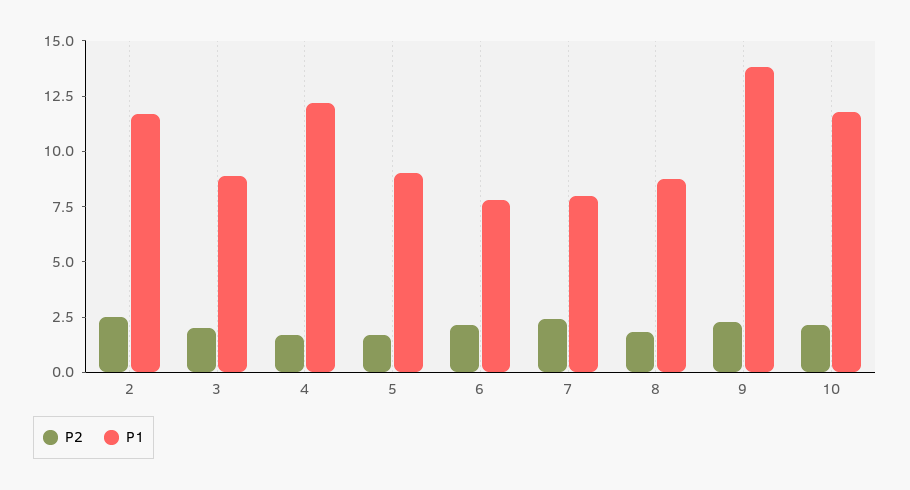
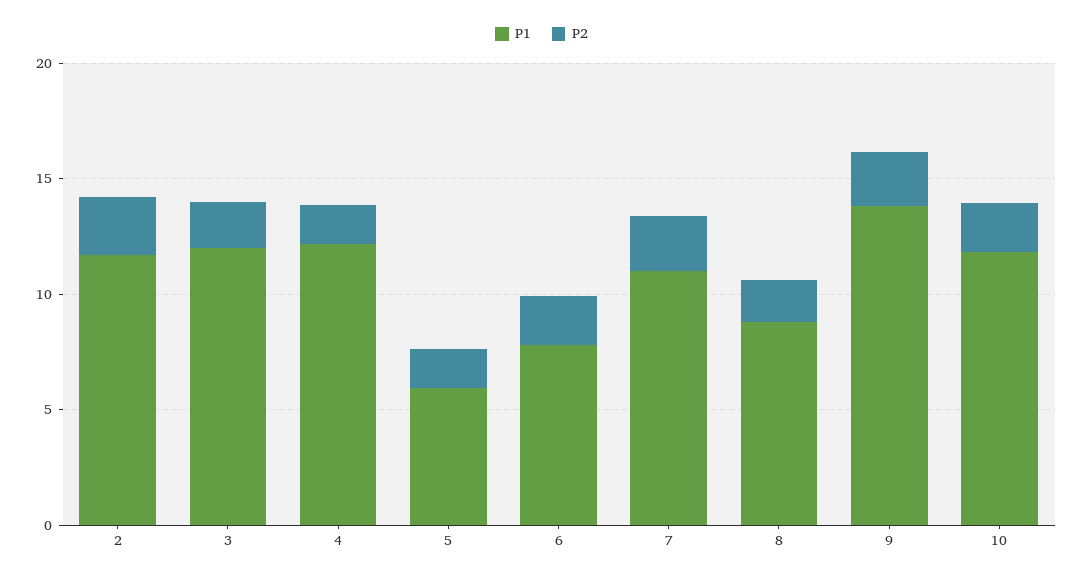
  {
    "P2": {
      "2": 2.5,
      "3": 2,
      "4": 1.5,
      "5": 1.5,
      "6": 2,
      "7": 2.5,
      "8": 2,
      "9": 2.5,
      "10": 2
    },
    "P1": {
      "2": 11.5,
-     "3": 9,
+     "3": 12,
      "4": 12,
-     "5": 9,
+     "5": 6,
      "6": 8,
-     "7": 8,
+     "7": 11,
      "8": 9,
      "9": 14,
      "10": 12
    }
  }

